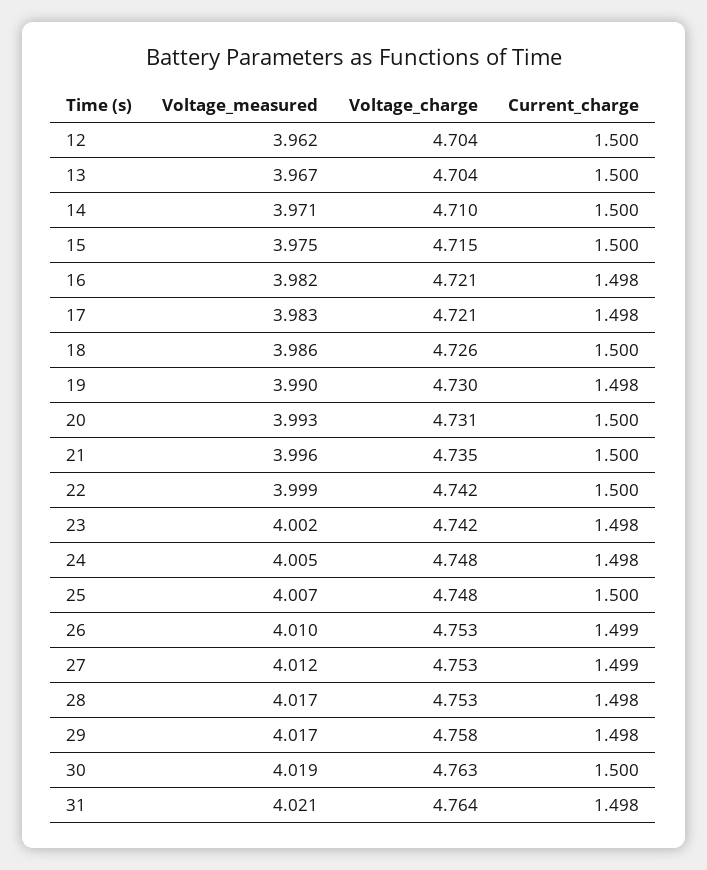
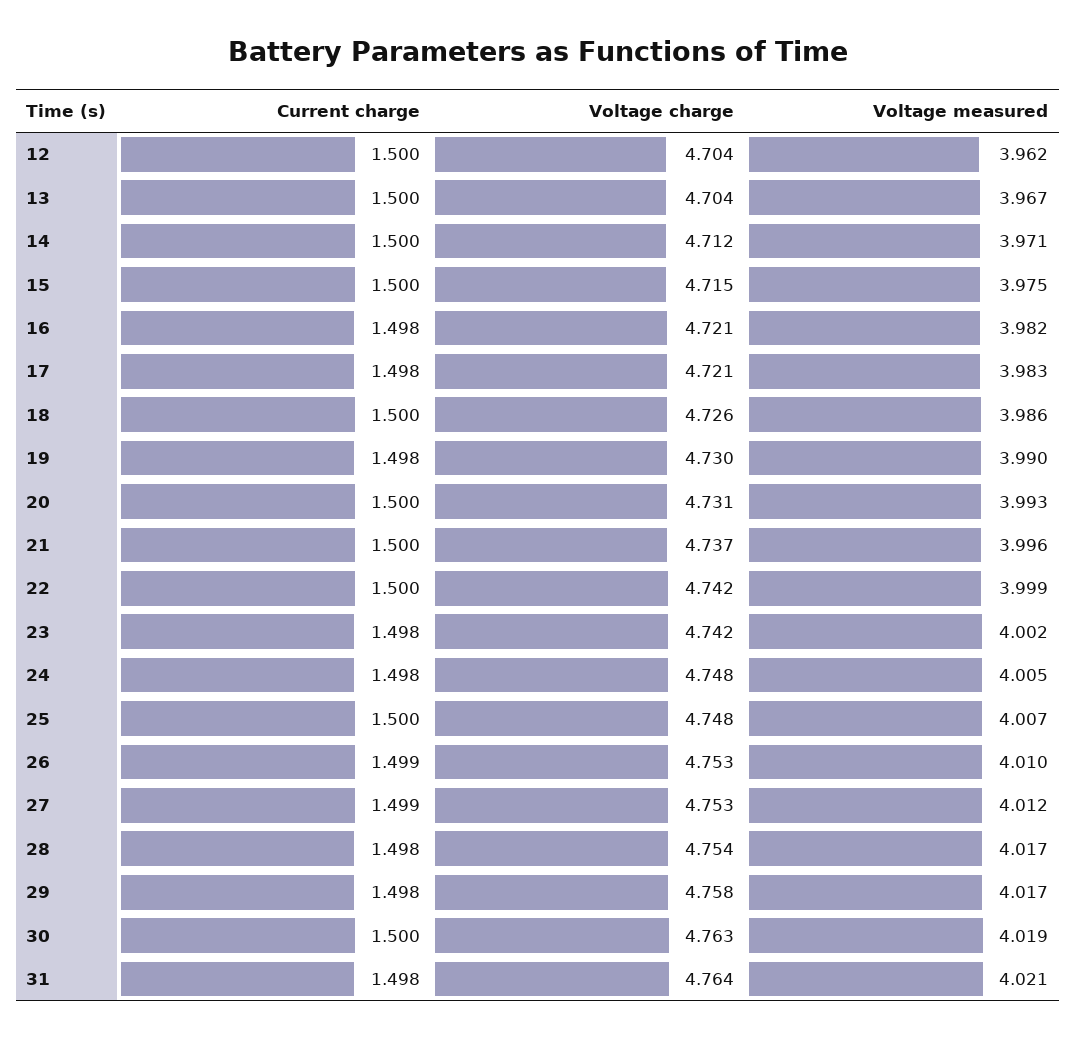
  {
    "Voltage_measured": {
      "12": 3.962,
      "13": 3.967,
      "14": 3.971,
      "15": 3.975,
      "16": 3.982,
      "17": 3.983,
      "18": 3.986,
      "19": 3.99,
      "20": 3.993,
      "21": 3.996,
      "22": 3.999,
      "23": 4.002,
      "24": 4.005,
      "25": 4.007,
      "26": 4.01,
      "27": 4.012,
      "28": 4.017,
      "29": 4.017,
      "30": 4.019,
      "31": 4.021
    },
    "Voltage_charge": {
      "12": 4.704,
      "13": 4.704,
-     "14": 4.71,
+     "14": 4.712,
      "15": 4.715,
      "16": 4.721,
      "17": 4.721,
      "18": 4.726,
      "19": 4.73,
      "20": 4.731,
-     "21": 4.735,
+     "21": 4.737,
      "22": 4.742,
      "23": 4.742,
      "24": 4.748,
      "25": 4.748,
      "26": 4.753,
      "27": 4.753,
-     "28": 4.753,
+     "28": 4.754,
      "29": 4.758,
      "30": 4.763,
      "31": 4.764
    },
    "Current_charge": {
      "12": 1.5,
      "13": 1.5,
      "14": 1.5,
      "15": 1.5,
      "16": 1.498,
      "17": 1.498,
      "18": 1.5,
      "19": 1.498,
      "20": 1.5,
      "21": 1.5,
      "22": 1.5,
      "23": 1.498,
      "24": 1.498,
      "25": 1.5,
      "26": 1.499,
      "27": 1.499,
      "28": 1.498,
      "29": 1.498,
      "30": 1.5,
      "31": 1.498
    }
  }

